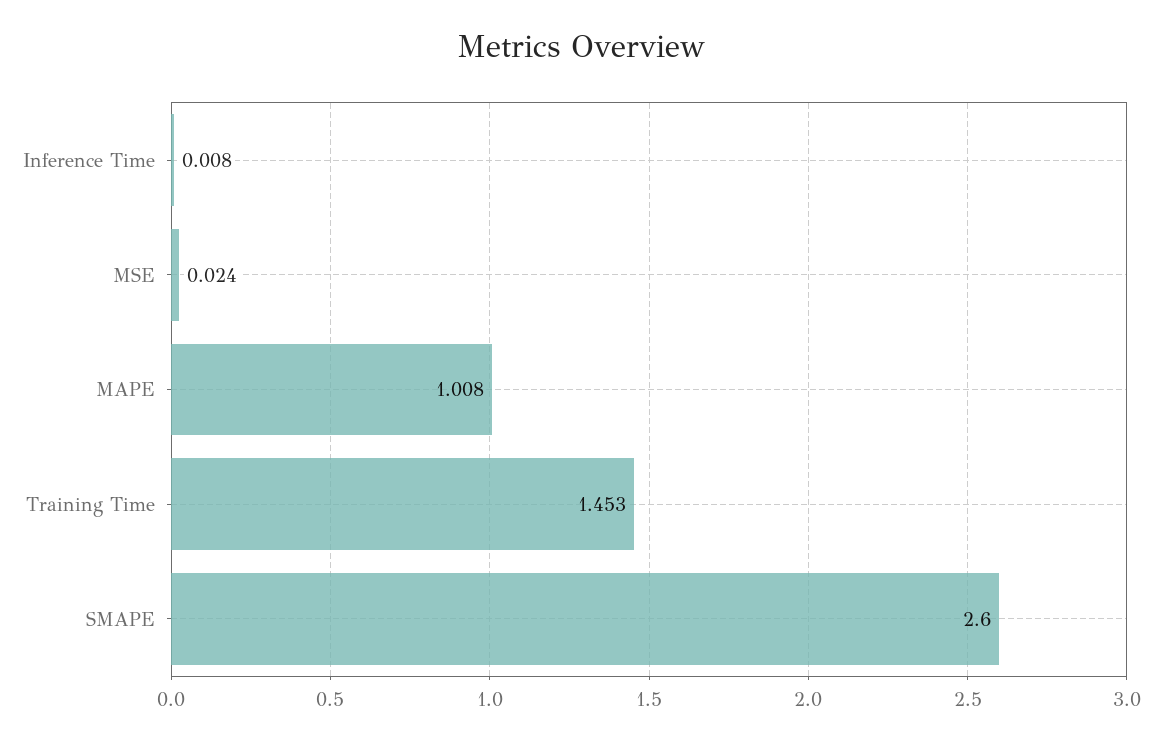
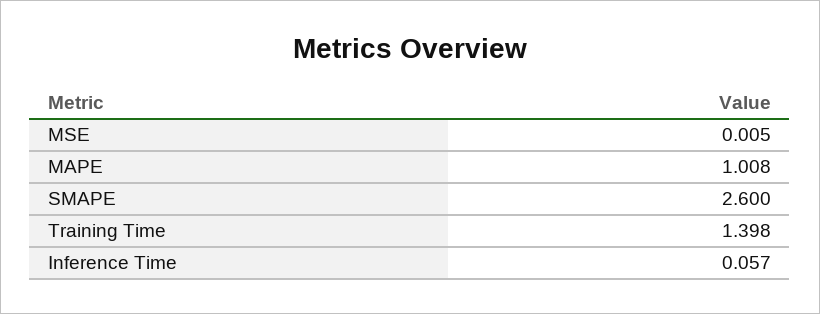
  {
-   "Inference Time": 0.008,
+   "Inference Time": 0.057,
-   "MSE": 0.024,
+   "MSE": 0.005,
    "MAPE": 1.008,
-   "Training Time": 1.453,
+   "Training Time": 1.398,
    "SMAPE": 2.6
  }

